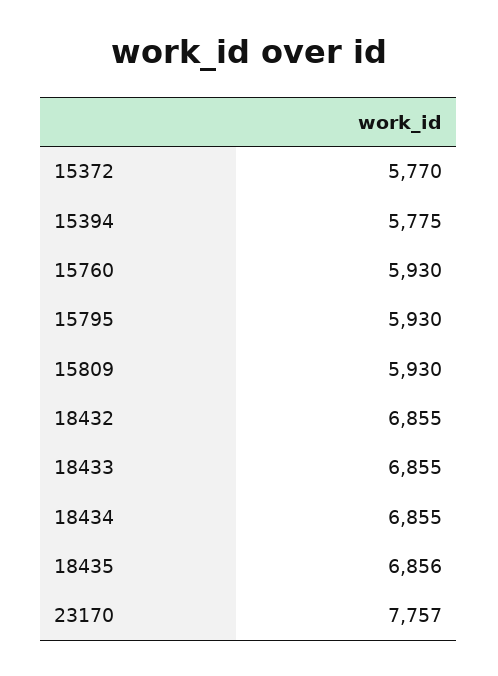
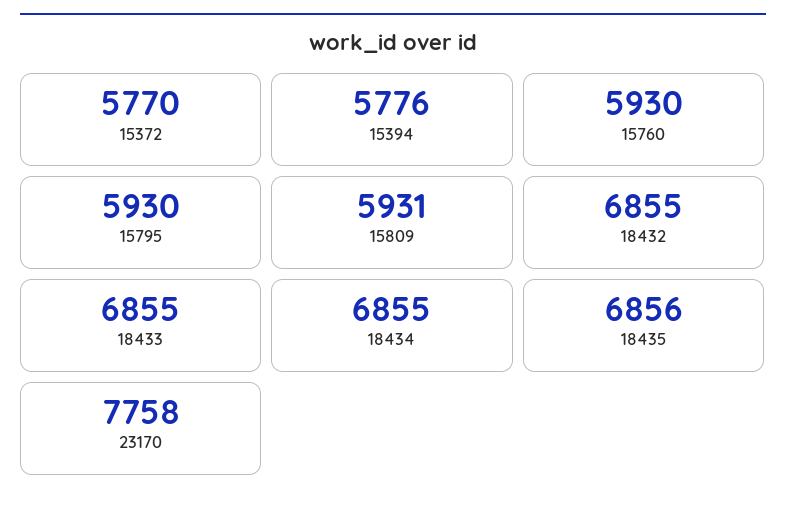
  {
    "15372": 5770,
-   "15394": 5775,
+   "15394": 5776,
    "15760": 5930,
    "15795": 5930,
-   "15809": 5930,
+   "15809": 5931,
    "18432": 6855,
    "18433": 6855,
    "18434": 6855,
    "18435": 6856,
-   "23170": 7757
+   "23170": 7758
  }

